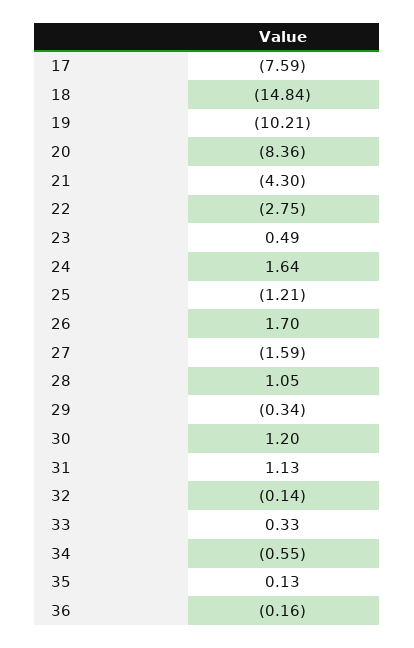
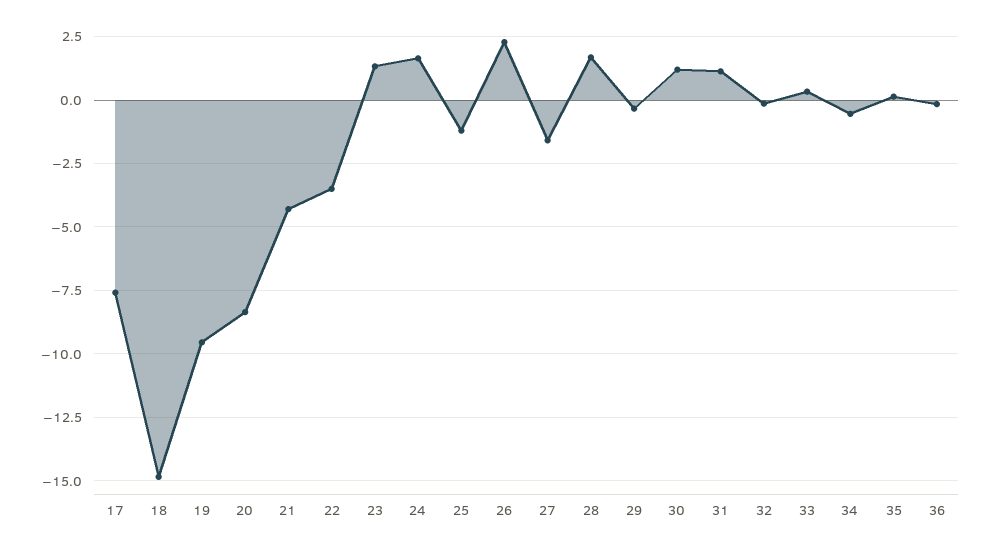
  {
    "17": -7.59,
    "18": -14.84,
-   "19": -10.21,
+   "19": -9.5,
    "20": -8.36,
    "21": -4.3,
-   "22": -2.75,
+   "22": -3.5,
-   "23": 0.49,
+   "23": 1.25,
    "24": 1.64,
    "25": -1.21,
-   "26": 1.7,
+   "26": 2.25,
    "27": -1.59,
-   "28": 1.05,
+   "28": 1.75,
    "29": -0.34,
    "30": 1.2,
    "31": 1.13,
    "32": -0.14,
    "33": 0.33,
    "34": -0.55,
    "35": 0.13,
    "36": -0.16
  }

